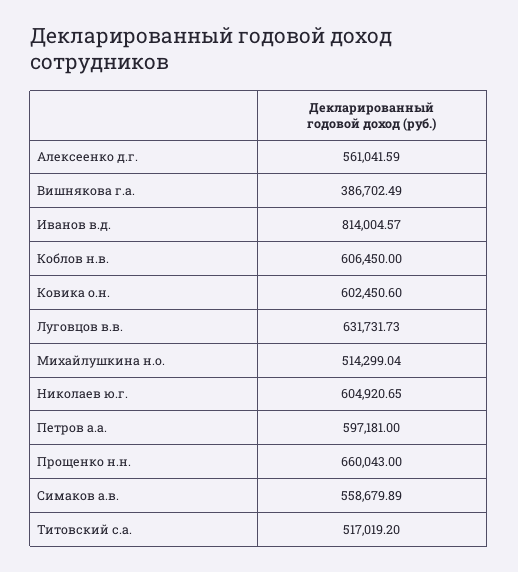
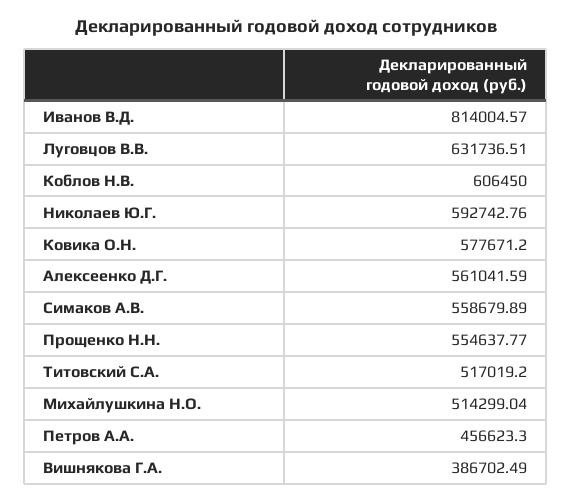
  {
    "Алексеенко д.г.": 561041.59,
    "Вишнякова г.а.": 386702.49,
    "Иванов в.д.": 814004.57,
    "Коблов н.в.": 606450,
-   "Ковика о.н.": 602450.6,
+   "Ковика о.н.": 577671.2,
-   "Луговцов в.в.": 631731.73,
+   "Луговцов в.в.": 631736.51,
    "Михайлушкина н.о.": 514299.04,
-   "Николаев ю.г.": 604920.65,
+   "Николаев ю.г.": 592742.76,
-   "Петров а.а.": 597181,
+   "Петров а.а.": 456623.3,
-   "Прощенко н.н.": 660043,
+   "Прощенко н.н.": 554637.77,
    "Симаков а.в.": 558679.89,
    "Титовский с.а.": 517019.2
  }

